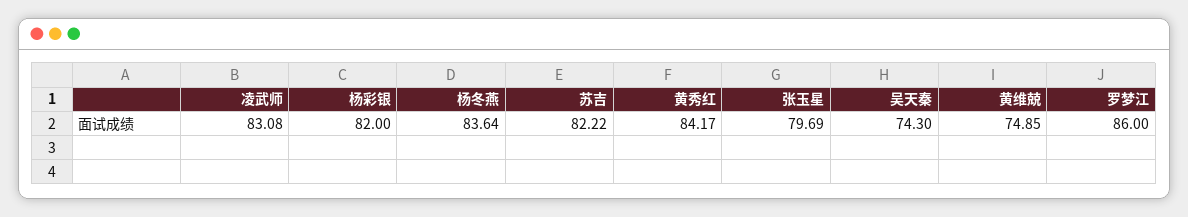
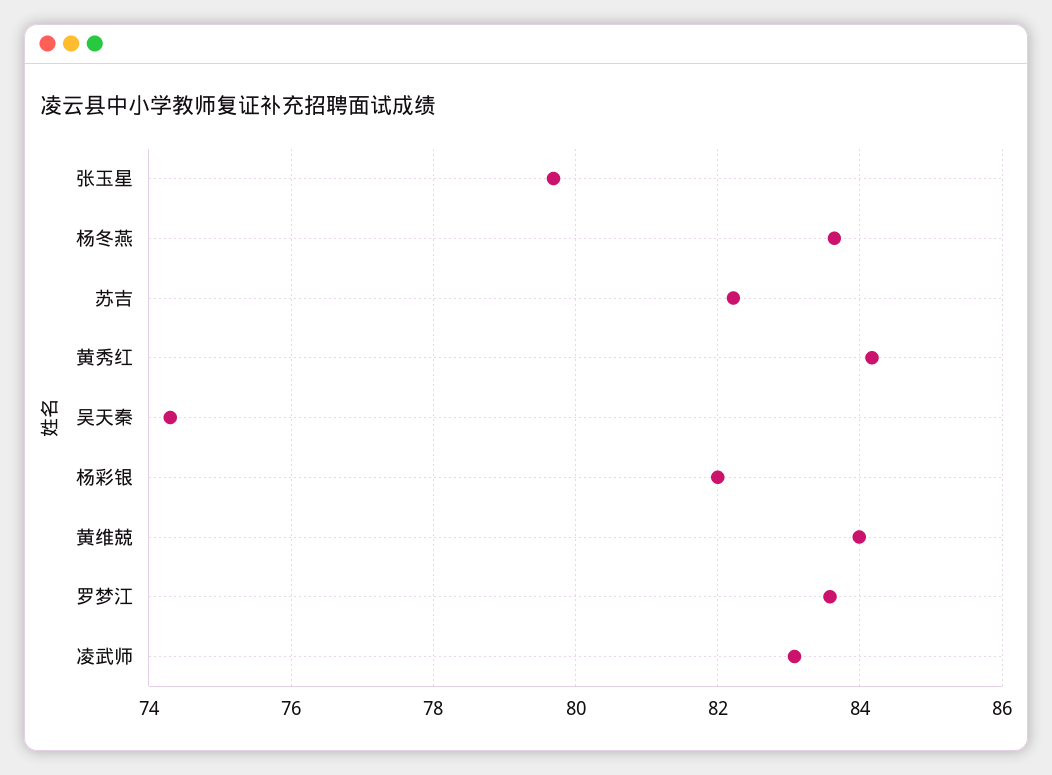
  {
    "凌武师": 83.08,
    "杨彩银": 82,
    "杨冬燕": 83.64,
    "苏吉": 82.22,
    "黄秀红": 84.17,
    "张玉星": 79.69,
    "吴天秦": 74.3,
-   "黄维兢": 74.85,
+   "黄维兢": 84,
-   "罗梦江": 86
+   "罗梦江": 83.6
  }

